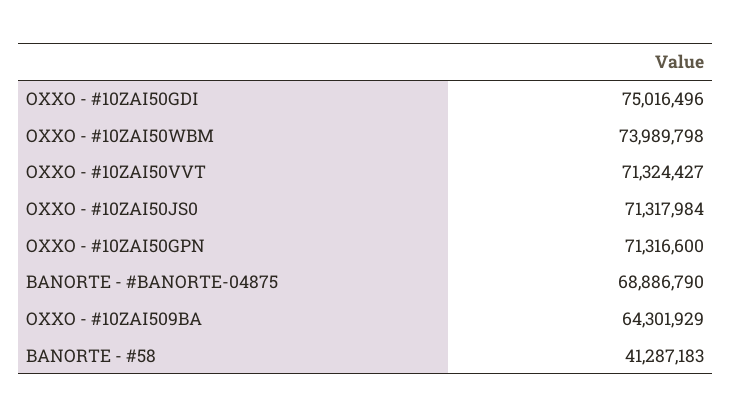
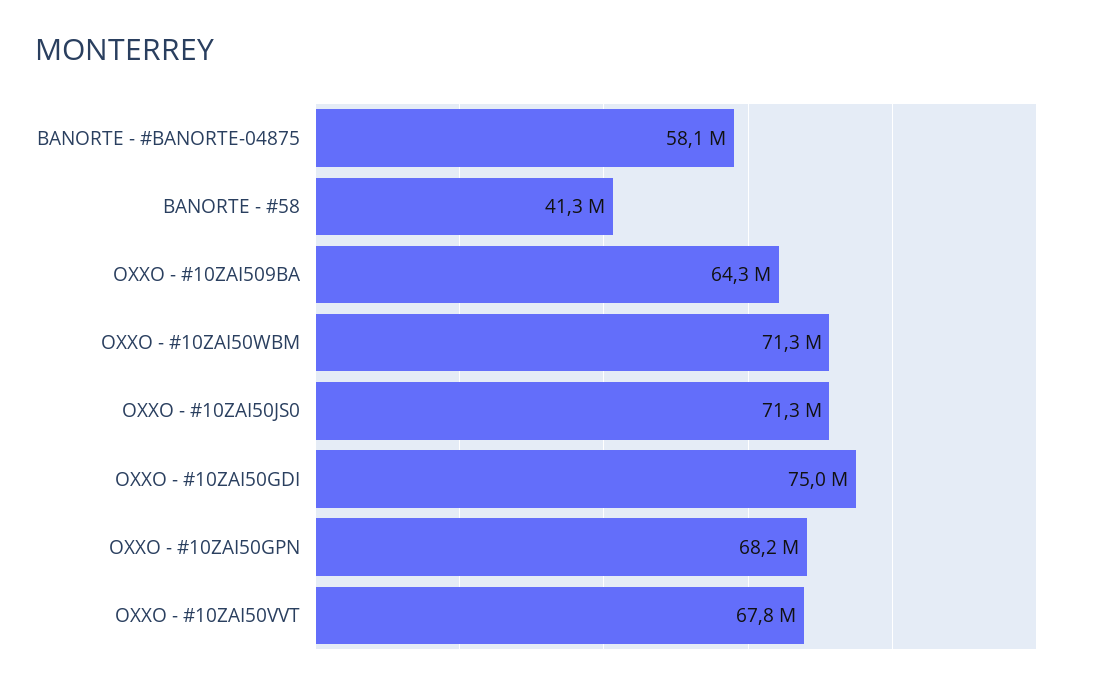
  {
    "OXXO - #10ZAI50GDI": 75016496,
-   "OXXO - #10ZAI50WBM": 73989798,
+   "OXXO - #10ZAI50WBM": 71300000,
-   "OXXO - #10ZAI50VVT": 71324427,
+   "OXXO - #10ZAI50VVT": 67800000,
    "OXXO - #10ZAI50JS0": 71317984,
-   "OXXO - #10ZAI50GPN": 71316600,
+   "OXXO - #10ZAI50GPN": 68200000,
-   "BANORTE - #BANORTE-04875": 68886790,
+   "BANORTE - #BANORTE-04875": 58100000,
    "OXXO - #10ZAI509BA": 64301929,
    "BANORTE - #58": 41287183
  }

